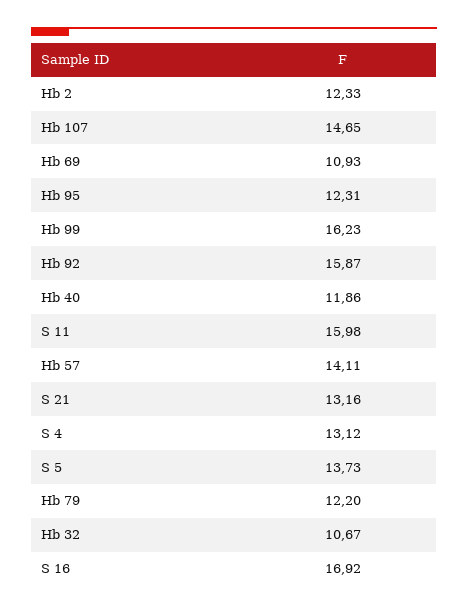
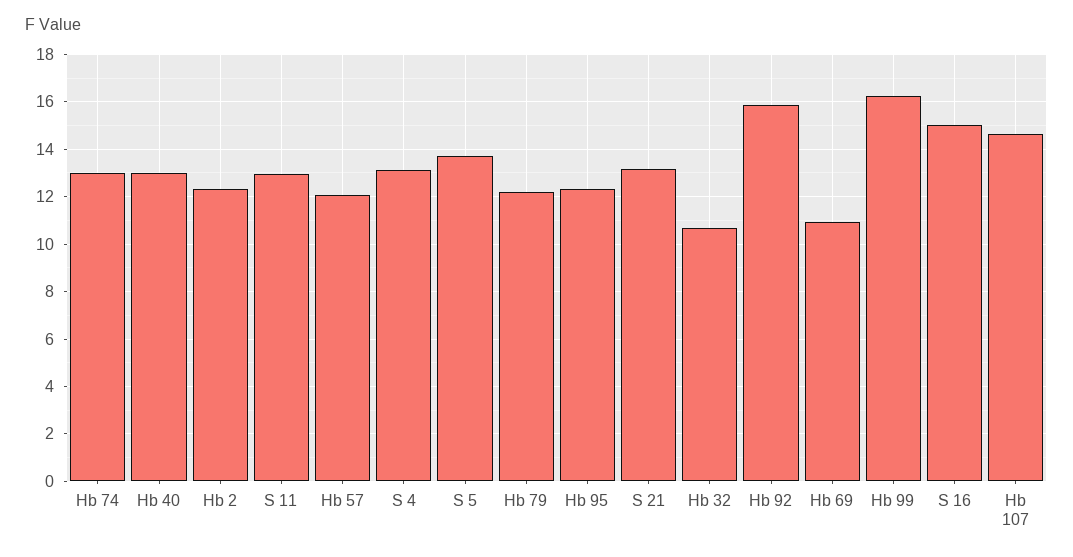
  {
    "Hb 2": 12.33,
    "Hb 107": 14.65,
    "Hb 69": 10.93,
    "Hb 95": 12.31,
    "Hb 99": 16.23,
    "Hb 92": 15.87,
-   "Hb 40": 11.86,
+   "Hb 40": 13,
-   "S 11": 15.98,
+   "S 11": 13,
-   "Hb 57": 14.11,
+   "Hb 57": 12,
    "S 21": 13.16,
    "S 4": 13.12,
    "S 5": 13.73,
    "Hb 79": 12.2,
    "Hb 32": 10.67,
-   "S 16": 16.92
+   "S 16": 15,
+   "Hb 74": 13
  }

